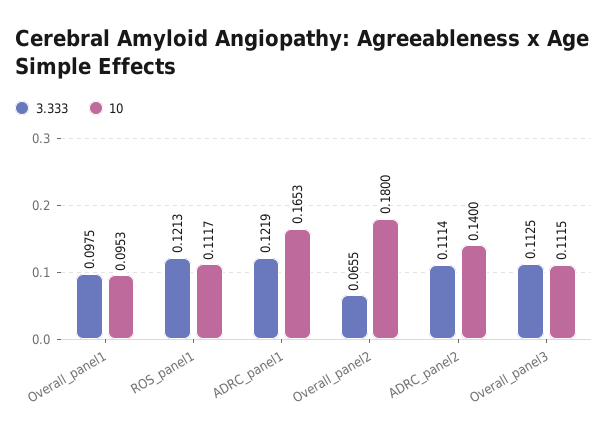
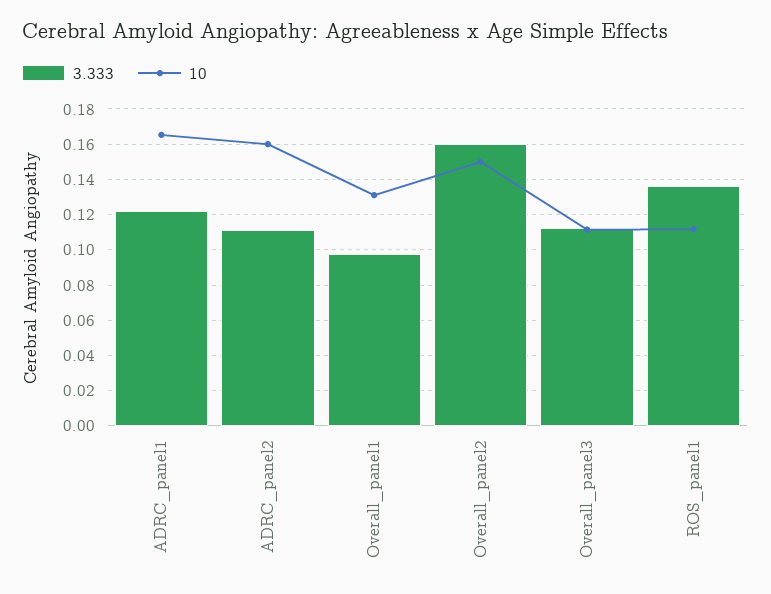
  {
    "3.333": {
      "Overall_panel1": 0.0975,
-     "ROS_panel1": 0.1213,
+     "ROS_panel1": 0.135,
      "ADRC_panel1": 0.1219,
-     "Overall_panel2": 0.0655,
+     "Overall_panel2": 0.16,
      "ADRC_panel2": 0.1114,
      "Overall_panel3": 0.1125
    },
    "10": {
-     "Overall_panel1": 0.0953,
+     "Overall_panel1": 0.13,
      "ROS_panel1": 0.1117,
      "ADRC_panel1": 0.1653,
-     "Overall_panel2": 0.18,
+     "Overall_panel2": 0.15,
-     "ADRC_panel2": 0.14,
+     "ADRC_panel2": 0.16,
      "Overall_panel3": 0.1115
    }
  }

